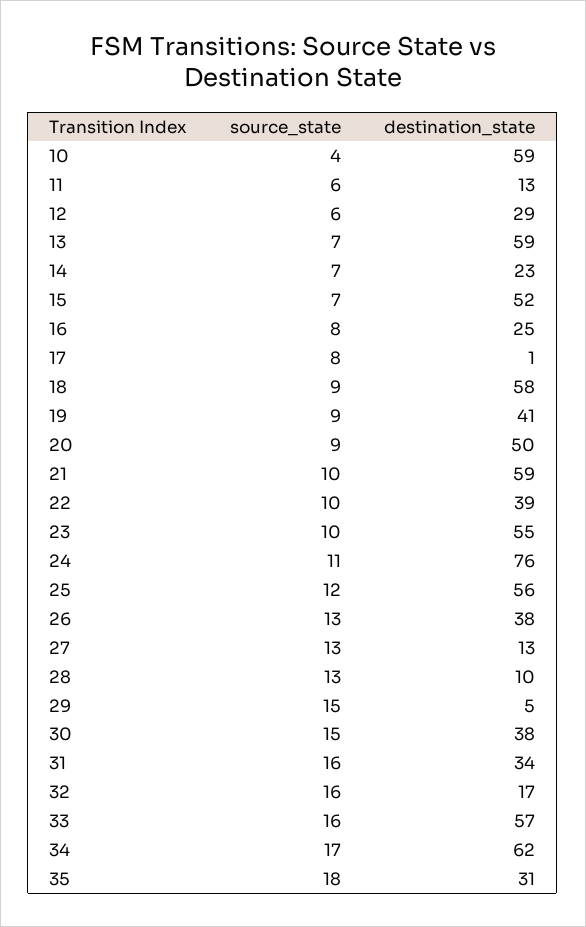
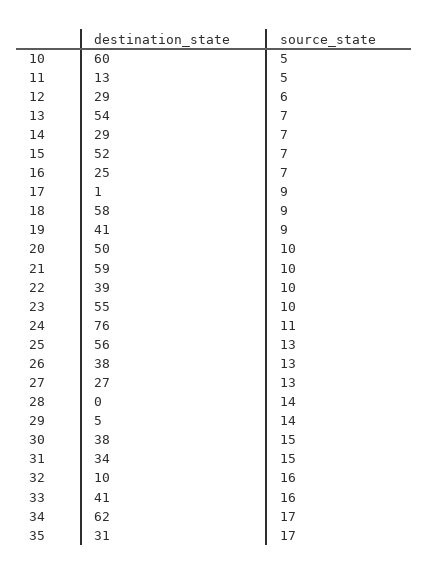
  {
    "source_state": {
-     "10": 4,
+     "10": 5,
-     "11": 6,
+     "11": 5,
      "12": 6,
      "13": 7,
      "14": 7,
      "15": 7,
-     "16": 8,
+     "16": 7,
-     "17": 8,
+     "17": 9,
      "18": 9,
      "19": 9,
-     "20": 9,
+     "20": 10,
      "21": 10,
      "22": 10,
      "23": 10,
      "24": 11,
-     "25": 12,
+     "25": 13,
      "26": 13,
      "27": 13,
-     "28": 13,
+     "28": 14,
-     "29": 15,
+     "29": 14,
      "30": 15,
-     "31": 16,
+     "31": 15,
      "32": 16,
      "33": 16,
      "34": 17,
-     "35": 18
+     "35": 17
    },
    "destination_state": {
-     "10": 59,
+     "10": 60,
      "11": 13,
      "12": 29,
-     "13": 59,
+     "13": 54,
-     "14": 23,
+     "14": 29,
      "15": 52,
      "16": 25,
      "17": 1,
      "18": 58,
      "19": 41,
      "20": 50,
      "21": 59,
      "22": 39,
      "23": 55,
      "24": 76,
      "25": 56,
      "26": 38,
-     "27": 13,
+     "27": 27,
-     "28": 10,
+     "28": 0,
      "29": 5,
      "30": 38,
      "31": 34,
-     "32": 17,
+     "32": 10,
-     "33": 57,
+     "33": 41,
      "34": 62,
      "35": 31
    }
  }

